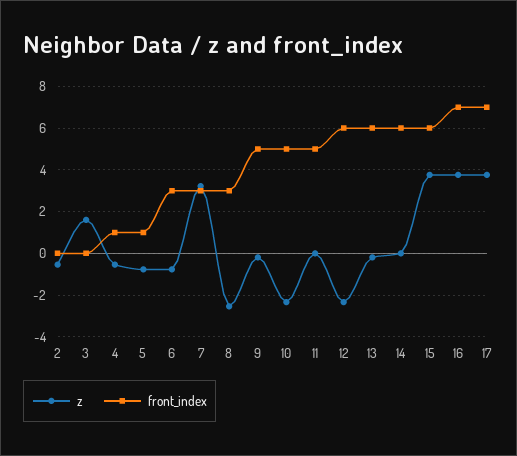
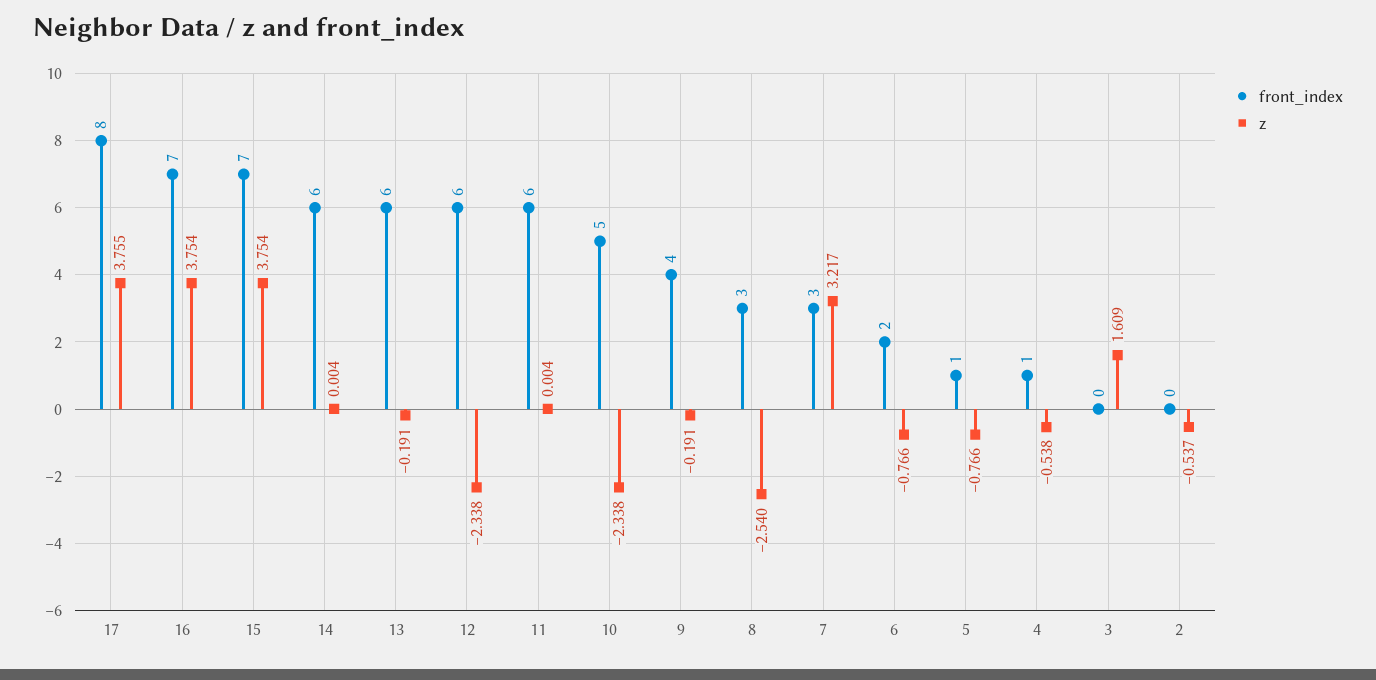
  {
    "z": {
      "2": -0.537,
      "3": 1.609,
      "4": -0.538,
      "5": -0.766,
      "6": -0.766,
      "7": 3.217,
      "8": -2.54,
      "9": -0.191,
      "10": -2.338,
      "11": 0.004,
      "12": -2.338,
      "13": -0.191,
      "14": 0.004,
      "15": 3.754,
      "16": 3.754,
      "17": 3.755
    },
    "front_index": {
      "2": 0,
      "3": 0,
      "4": 1,
      "5": 1,
-     "6": 3,
+     "6": 2,
      "7": 3,
      "8": 3,
-     "9": 5,
+     "9": 4,
      "10": 5,
-     "11": 5,
+     "11": 6,
      "12": 6,
      "13": 6,
      "14": 6,
-     "15": 6,
+     "15": 7,
      "16": 7,
-     "17": 7
+     "17": 8
    }
  }

